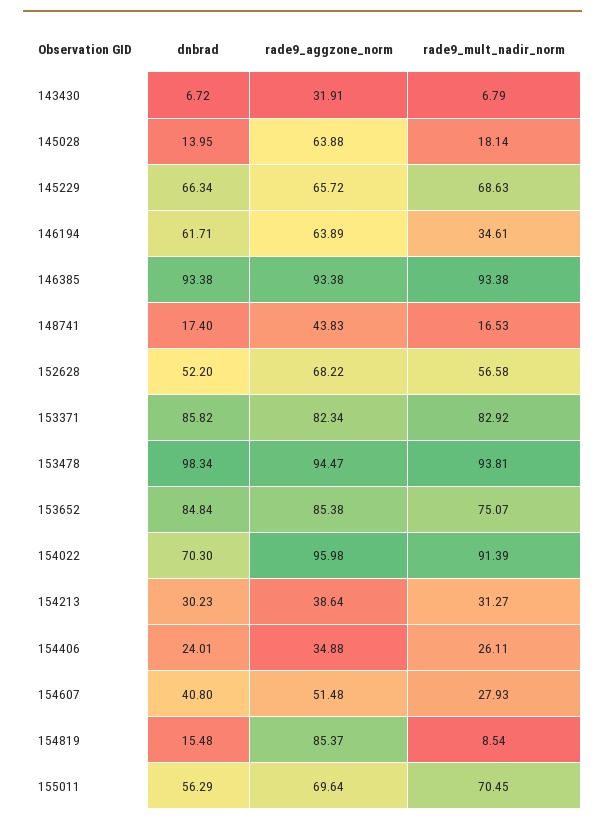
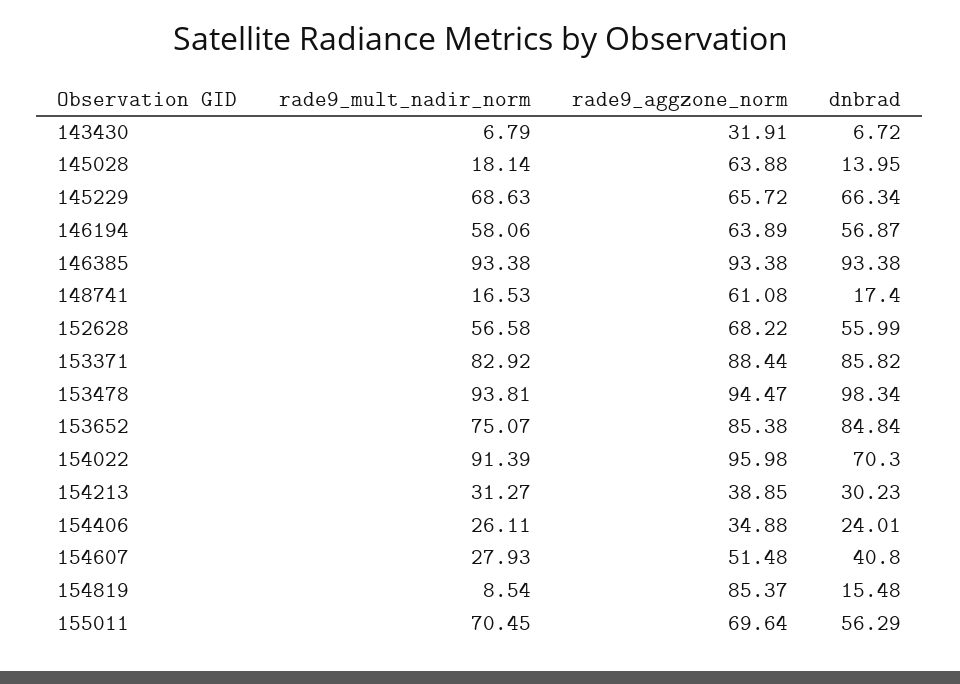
  {
    "dnbrad": {
      "143430": 6.72,
      "145028": 13.95,
      "145229": 66.34,
-     "146194": 61.71,
+     "146194": 56.87,
      "146385": 93.38,
      "148741": 17.4,
-     "152628": 52.2,
+     "152628": 55.99,
      "153371": 85.82,
      "153478": 98.34,
      "153652": 84.84,
      "154022": 70.3,
      "154213": 30.23,
      "154406": 24.01,
      "154607": 40.8,
      "154819": 15.48,
      "155011": 56.29
    },
    "rade9_aggzone_norm": {
      "143430": 31.91,
      "145028": 63.88,
      "145229": 65.72,
      "146194": 63.89,
      "146385": 93.38,
-     "148741": 43.83,
+     "148741": 61.08,
      "152628": 68.22,
-     "153371": 82.34,
+     "153371": 88.44,
      "153478": 94.47,
      "153652": 85.38,
      "154022": 95.98,
-     "154213": 38.64,
+     "154213": 38.85,
      "154406": 34.88,
      "154607": 51.48,
      "154819": 85.37,
      "155011": 69.64
    },
    "rade9_mult_nadir_norm": {
      "143430": 6.79,
      "145028": 18.14,
      "145229": 68.63,
-     "146194": 34.61,
+     "146194": 58.06,
      "146385": 93.38,
      "148741": 16.53,
      "152628": 56.58,
      "153371": 82.92,
      "153478": 93.81,
      "153652": 75.07,
      "154022": 91.39,
      "154213": 31.27,
      "154406": 26.11,
      "154607": 27.93,
      "154819": 8.54,
      "155011": 70.45
    }
  }

